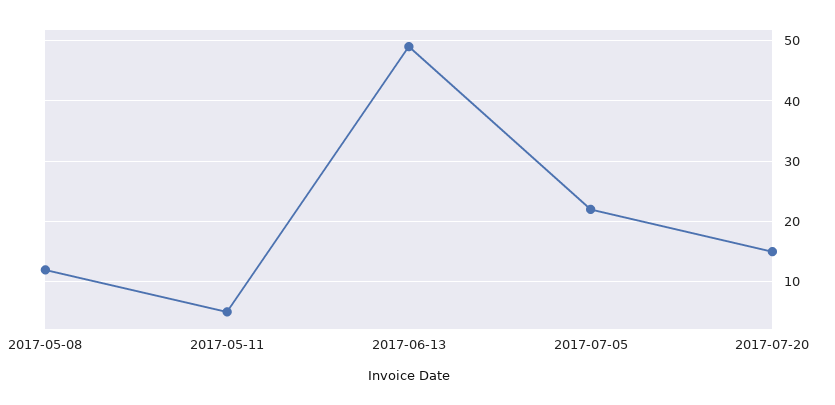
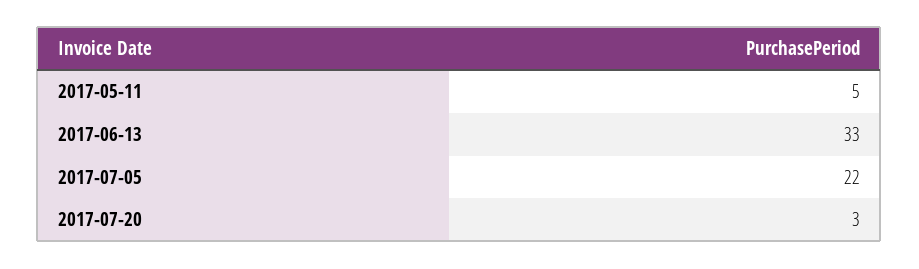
  {
-   "2017-05-08": 12,
    "2017-05-11": 5,
-   "2017-06-13": 49,
+   "2017-06-13": 33,
    "2017-07-05": 22,
-   "2017-07-20": 15
+   "2017-07-20": 3
  }

